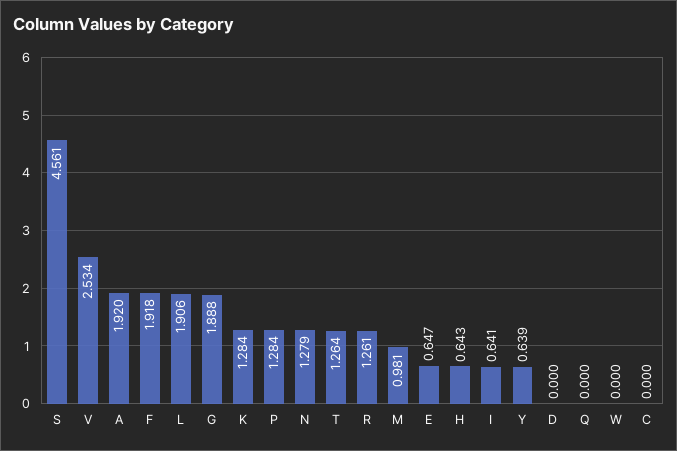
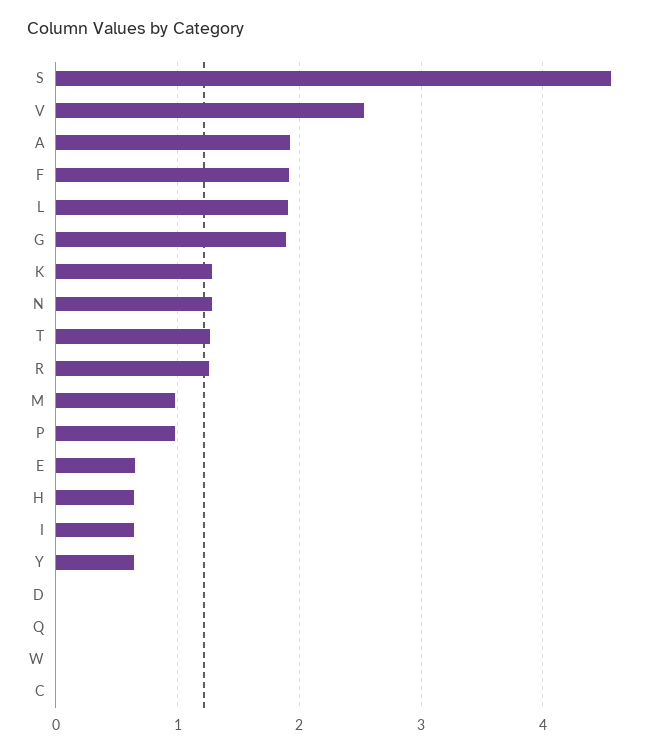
  {
    "S": 4.561,
    "V": 2.534,
    "A": 1.92,
    "F": 1.918,
    "L": 1.906,
    "G": 1.888,
    "K": 1.284,
-   "P": 1.284,
+   "P": 1,
    "N": 1.279,
    "T": 1.264,
    "R": 1.261,
    "M": 0.981,
    "E": 0.647,
    "H": 0.643,
    "I": 0.641,
    "Y": 0.639,
    "D": 0,
    "Q": 0,
    "W": 0,
    "C": 0
  }

